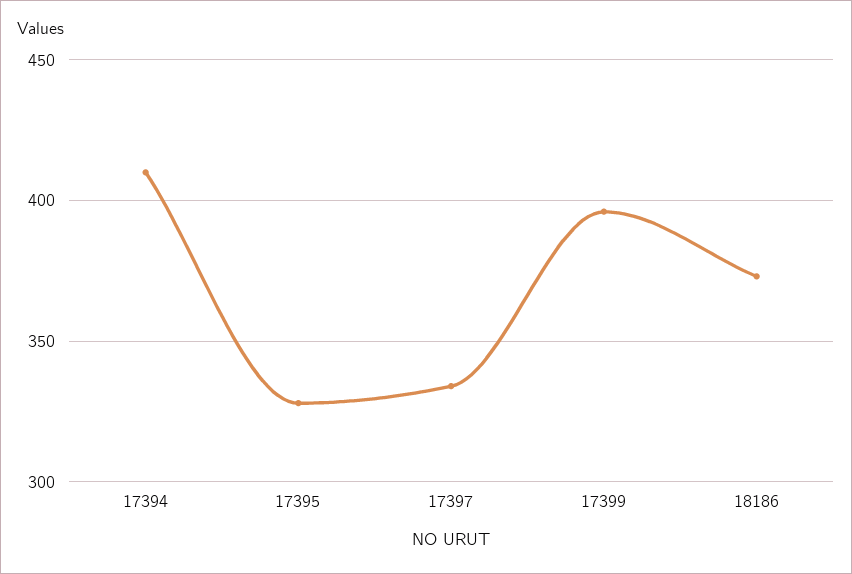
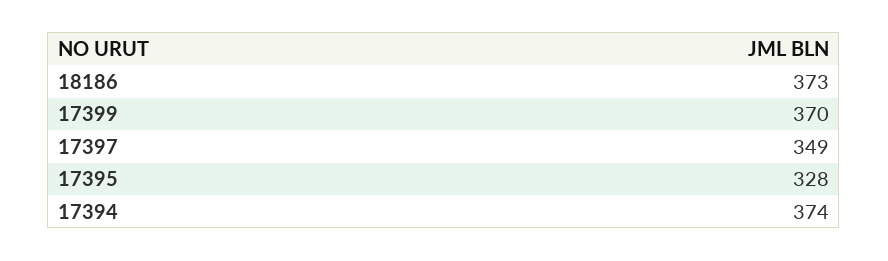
  {
-   "17394": 410,
+   "17394": 374,
    "17395": 328,
-   "17397": 335,
+   "17397": 349,
-   "17399": 395,
+   "17399": 370,
    "18186": 373
  }

